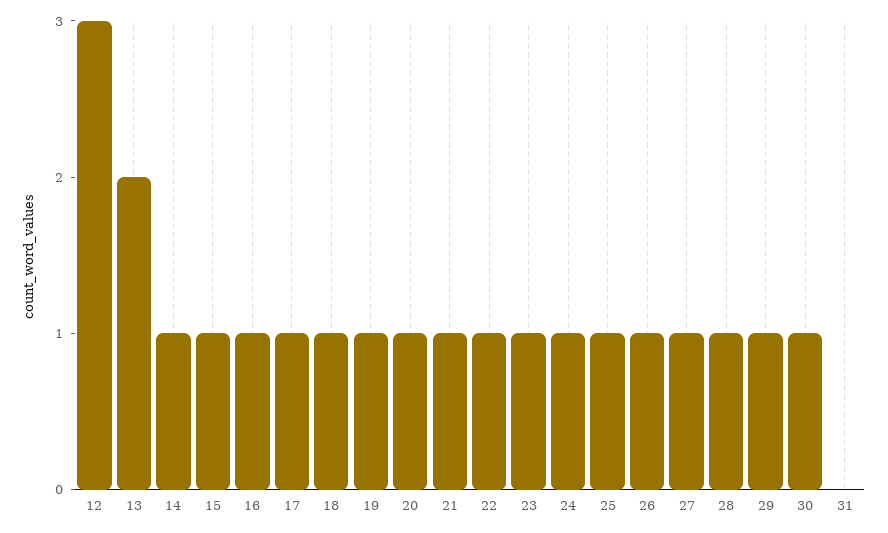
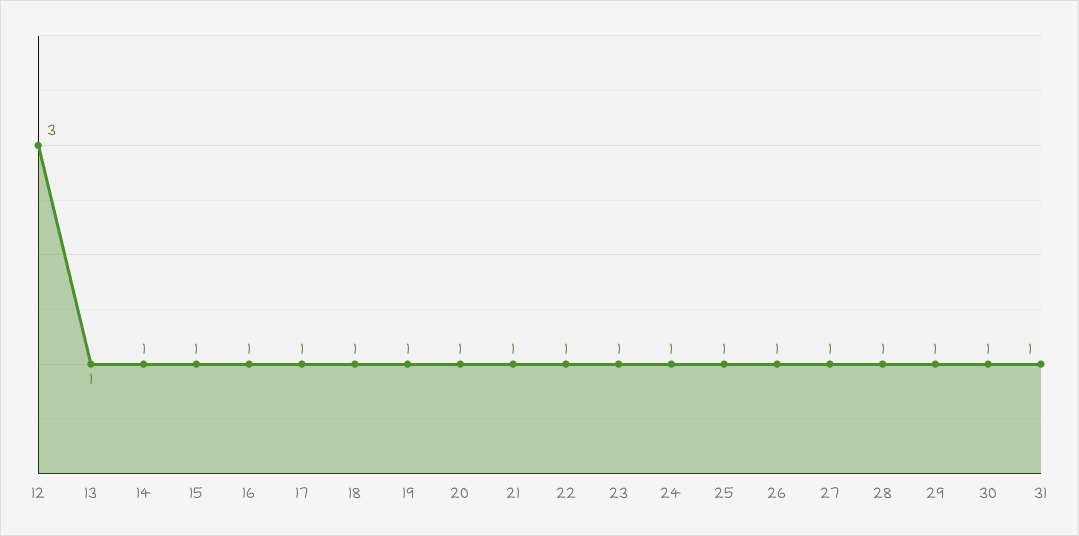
  {
    "12": 3,
-   "13": 2,
+   "13": 1,
    "14": 1,
    "15": 1,
    "16": 1,
    "17": 1,
    "18": 1,
    "19": 1,
    "20": 1,
    "21": 1,
    "22": 1,
    "23": 1,
    "24": 1,
    "25": 1,
    "26": 1,
    "27": 1,
    "28": 1,
    "29": 1,
    "30": 1,
-   "31": 0
+   "31": 1
  }

